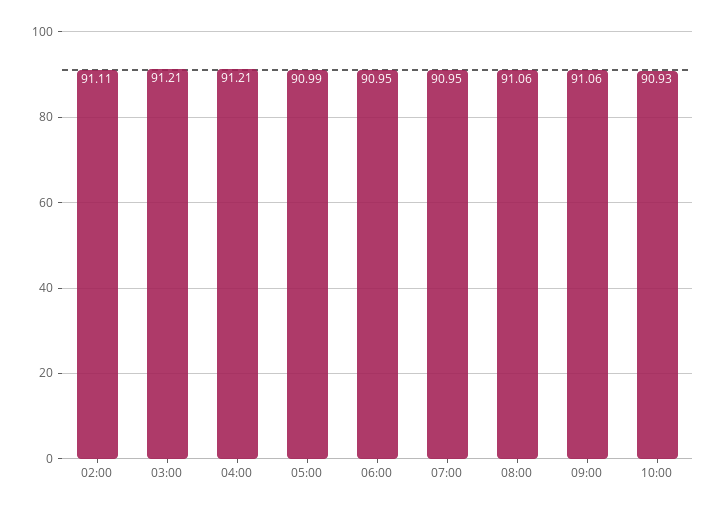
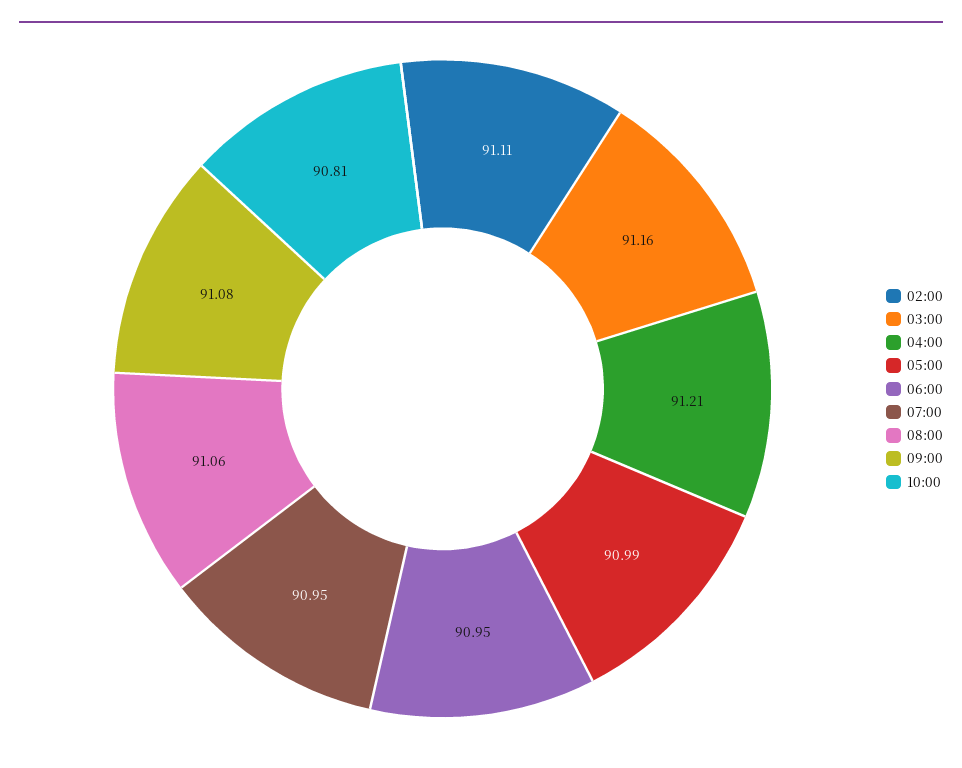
  {
    "02:00": 91.11,
-   "03:00": 91.21,
+   "03:00": 91.16,
    "04:00": 91.21,
    "05:00": 90.99,
    "06:00": 90.95,
    "07:00": 90.95,
    "08:00": 91.06,
-   "09:00": 91.06,
+   "09:00": 91.08,
-   "10:00": 90.93
+   "10:00": 90.81
  }

